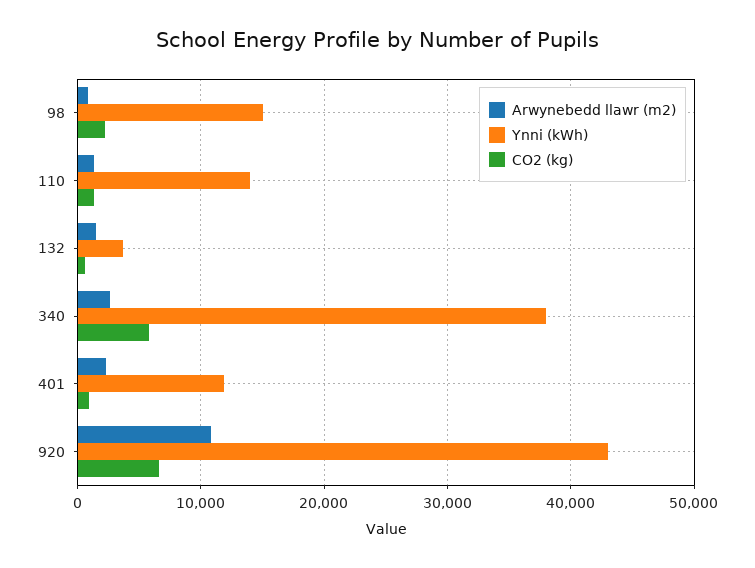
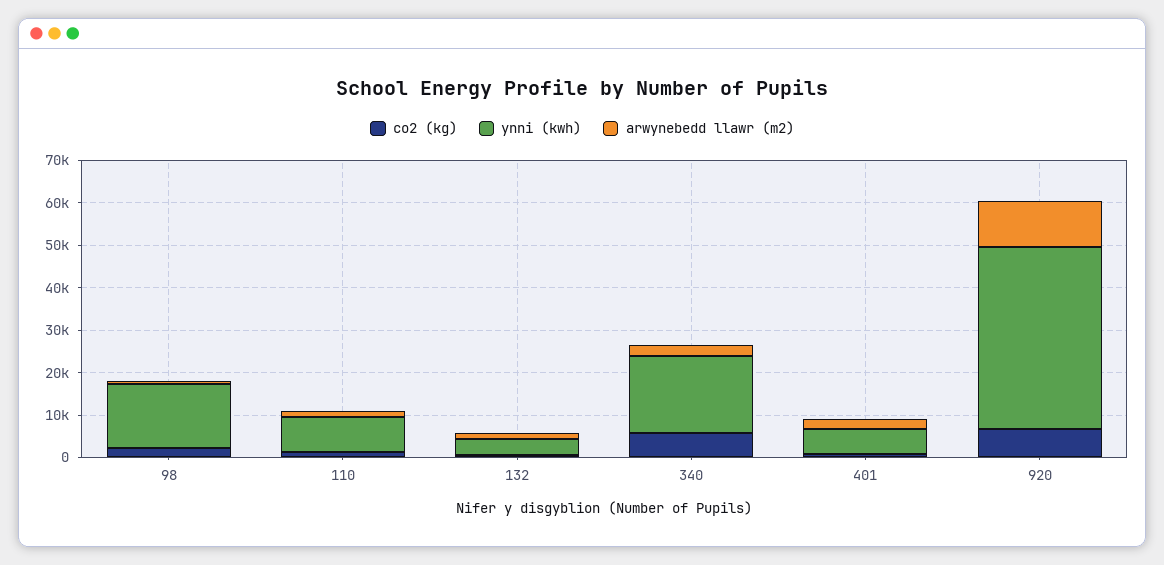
  {
    "Arwynebedd llawr (m2)": {
      "98": 1000,
      "110": 1000,
      "132": 1000,
      "340": 3000,
      "401": 2000,
      "920": 11000
    },
    "Ynni (kWh)": {
      "98": 15000,
-     "110": 14000,
+     "110": 8000,
      "132": 4000,
-     "340": 38000,
+     "340": 18000,
-     "401": 12000,
+     "401": 6000,
      "920": 43000
    },
    "CO2 (kg)": {
      "98": 2000,
      "110": 1000,
      "132": 1000,
      "340": 6000,
      "401": 1000,
      "920": 7000
    }
  }

